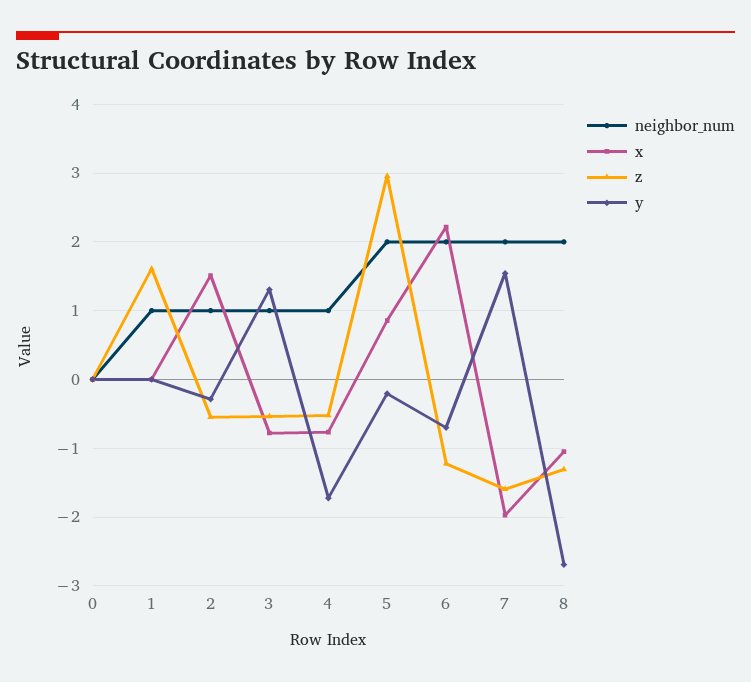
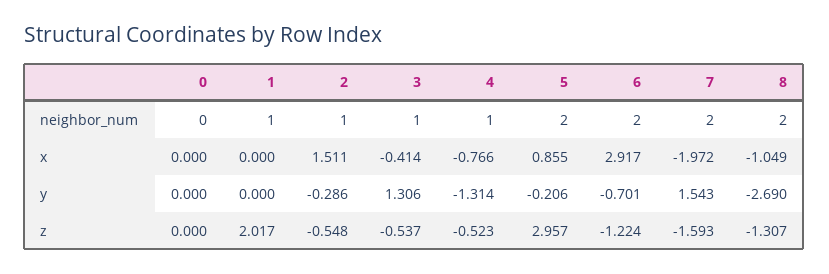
  {
    "neighbor_num": {
      "0": 0,
      "1": 1,
      "2": 1,
      "3": 1,
      "4": 1,
      "5": 2,
      "6": 2,
      "7": 2,
      "8": 2
    },
    "x": {
      "0": 0,
      "1": 0,
      "2": 1.511,
-     "3": -0.8,
+     "3": -0.414,
      "4": -0.766,
      "5": 0.855,
-     "6": 2.2,
+     "6": 2.917,
      "7": -1.972,
      "8": -1.049
    },
    "z": {
      "0": 0,
-     "1": 1.6,
+     "1": 2.017,
      "2": -0.548,
      "3": -0.537,
      "4": -0.523,
      "5": 2.957,
      "6": -1.224,
      "7": -1.593,
      "8": -1.307
    },
    "y": {
      "0": 0,
      "1": 0,
      "2": -0.286,
      "3": 1.306,
-     "4": -1.7,
+     "4": -1.314,
      "5": -0.206,
      "6": -0.701,
      "7": 1.543,
      "8": -2.69
    }
  }

